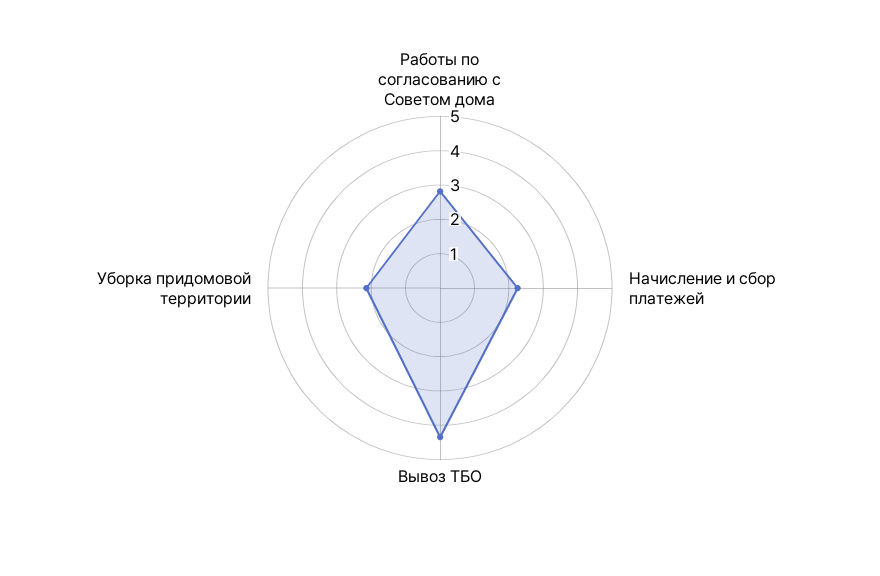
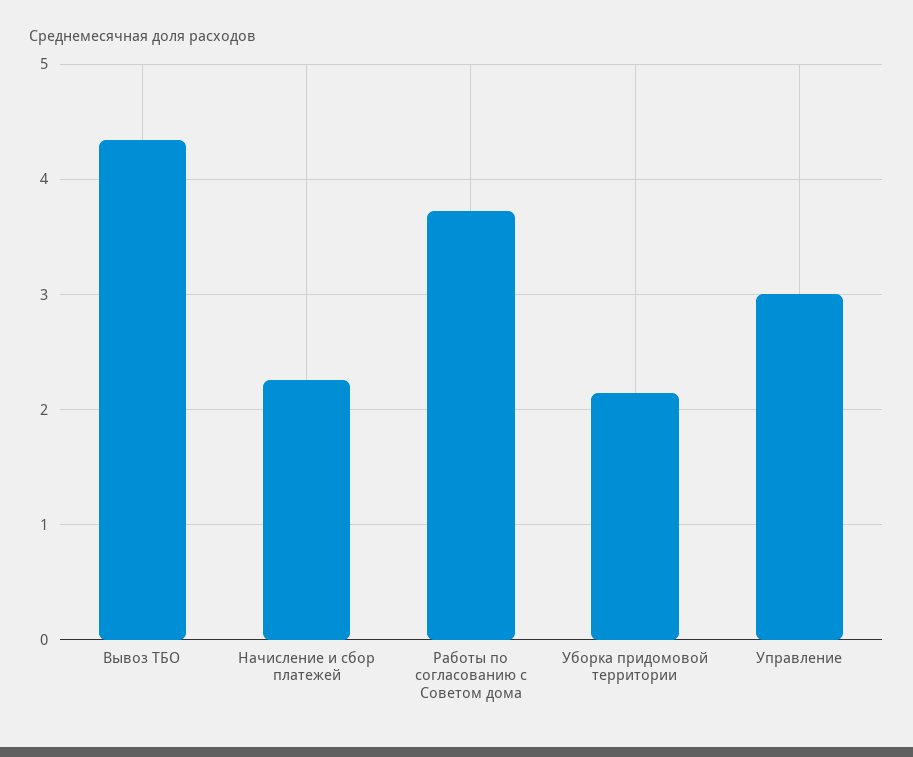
  {
-   "Работы по согласованию с Советом дома": 2.75,
+   "Работы по согласованию с Советом дома": 3.7,
    "Начисление и сбор платежей": 2.3,
    "Вывоз ТБО": 4.3,
-   "Уборка придомовой территории": 2.1
+   "Уборка придомовой территории": 2.1,
+   "Управление": 3
  }

